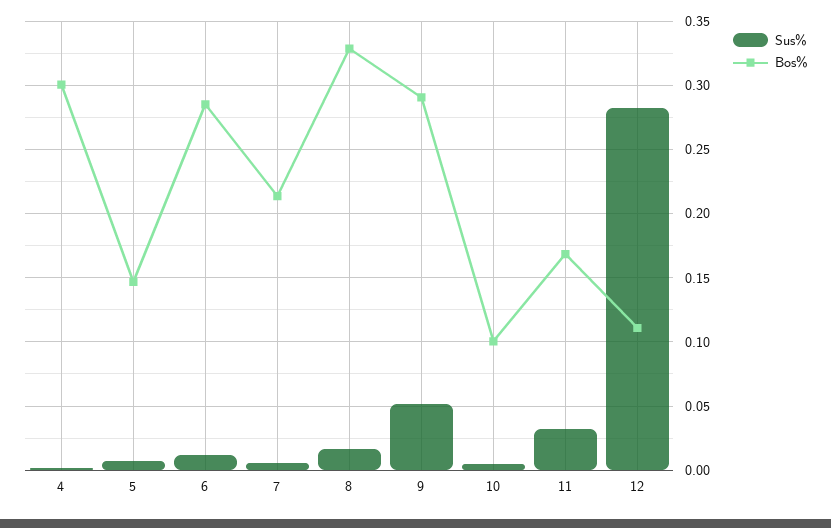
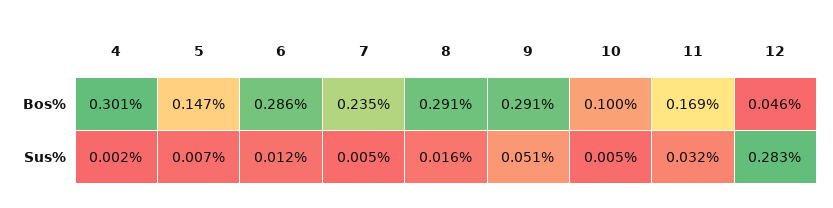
  {
    "Sus%": {
      "4": 0.002,
      "5": 0.007,
      "6": 0.012,
      "7": 0.005,
      "8": 0.016,
      "9": 0.051,
      "10": 0.005,
      "11": 0.032,
      "12": 0.283
    },
    "Bos%": {
      "4": 0.301,
      "5": 0.147,
      "6": 0.286,
-     "7": 0.215,
+     "7": 0.235,
-     "8": 0.33,
+     "8": 0.291,
      "9": 0.291,
      "10": 0.1,
      "11": 0.169,
-     "12": 0.11
+     "12": 0.046
    }
  }

